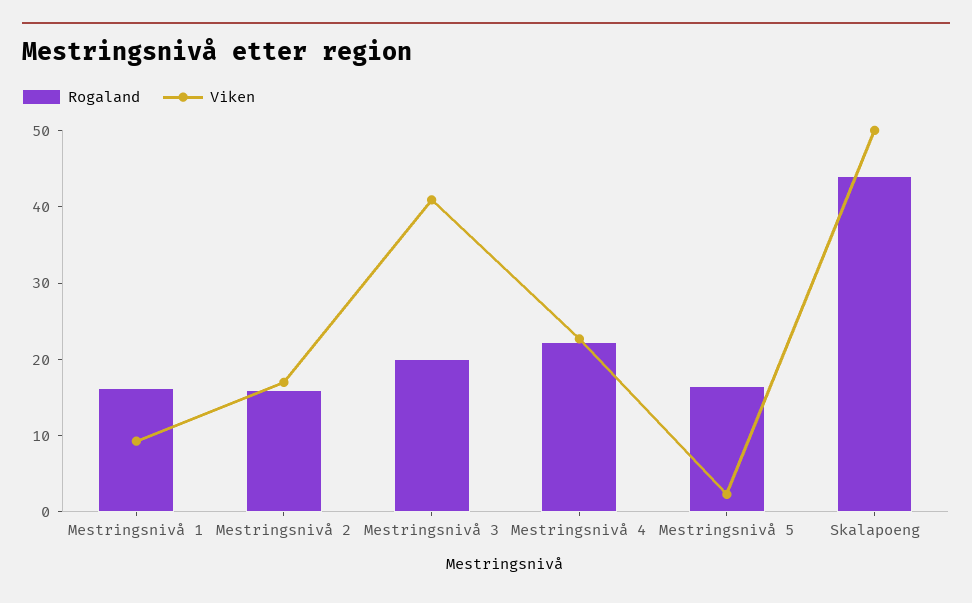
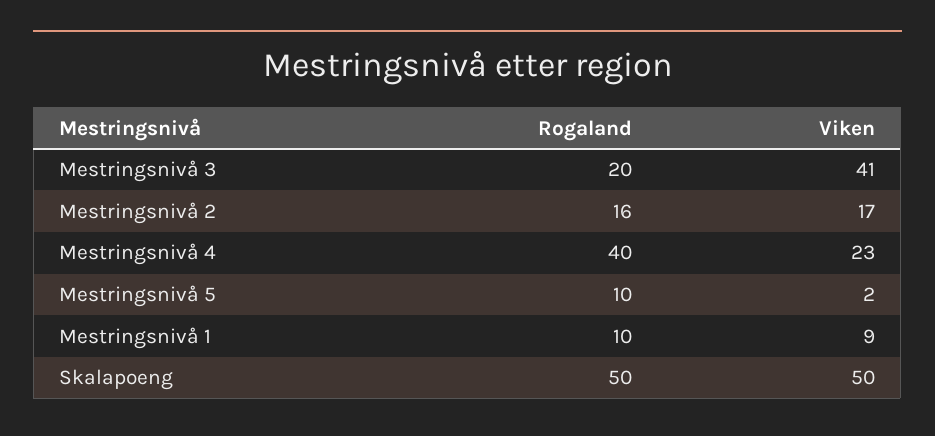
  {
    "Rogaland": {
-     "Mestringsnivå 1": 16,
+     "Mestringsnivå 1": 10,
      "Mestringsnivå 2": 16,
      "Mestringsnivå 3": 20,
-     "Mestringsnivå 4": 22,
+     "Mestringsnivå 4": 40,
-     "Mestringsnivå 5": 16,
+     "Mestringsnivå 5": 10,
-     "Skalapoeng": 44
+     "Skalapoeng": 50
    },
    "Viken": {
      "Mestringsnivå 1": 9,
      "Mestringsnivå 2": 17,
      "Mestringsnivå 3": 41,
      "Mestringsnivå 4": 23,
      "Mestringsnivå 5": 2,
      "Skalapoeng": 50
    }
  }

